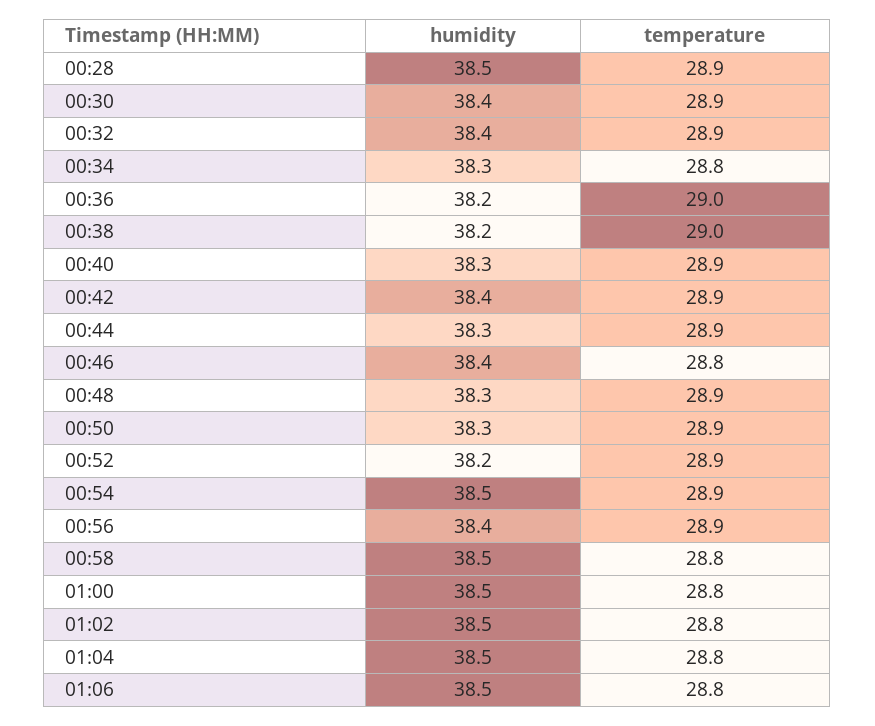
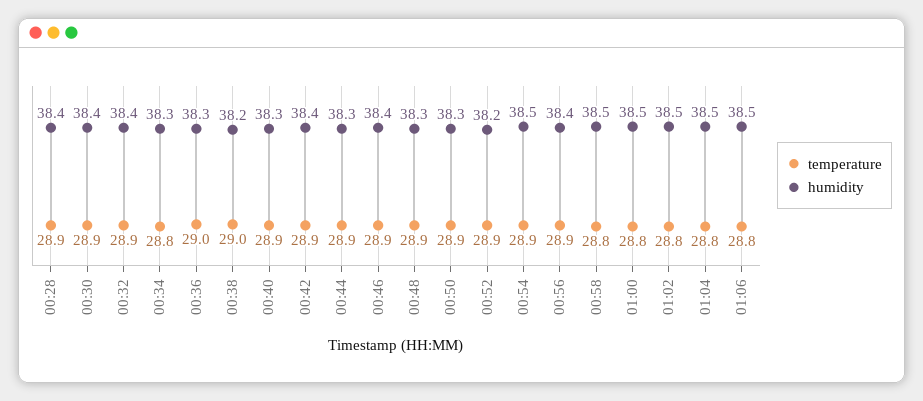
  {
    "humidity": {
-     "00:28": 38.5,
+     "00:28": 38.4,
      "00:30": 38.4,
      "00:32": 38.4,
      "00:34": 38.3,
-     "00:36": 38.2,
+     "00:36": 38.3,
      "00:38": 38.2,
      "00:40": 38.3,
      "00:42": 38.4,
      "00:44": 38.3,
      "00:46": 38.4,
      "00:48": 38.3,
      "00:50": 38.3,
      "00:52": 38.2,
      "00:54": 38.5,
      "00:56": 38.4,
      "00:58": 38.5,
      "01:00": 38.5,
      "01:02": 38.5,
      "01:04": 38.5,
      "01:06": 38.5
    },
    "temperature": {
      "00:28": 28.9,
      "00:30": 28.9,
      "00:32": 28.9,
      "00:34": 28.8,
      "00:36": 29,
      "00:38": 29,
      "00:40": 28.9,
      "00:42": 28.9,
      "00:44": 28.9,
-     "00:46": 28.8,
+     "00:46": 28.9,
      "00:48": 28.9,
      "00:50": 28.9,
      "00:52": 28.9,
      "00:54": 28.9,
      "00:56": 28.9,
      "00:58": 28.8,
      "01:00": 28.8,
      "01:02": 28.8,
      "01:04": 28.8,
      "01:06": 28.8
    }
  }

